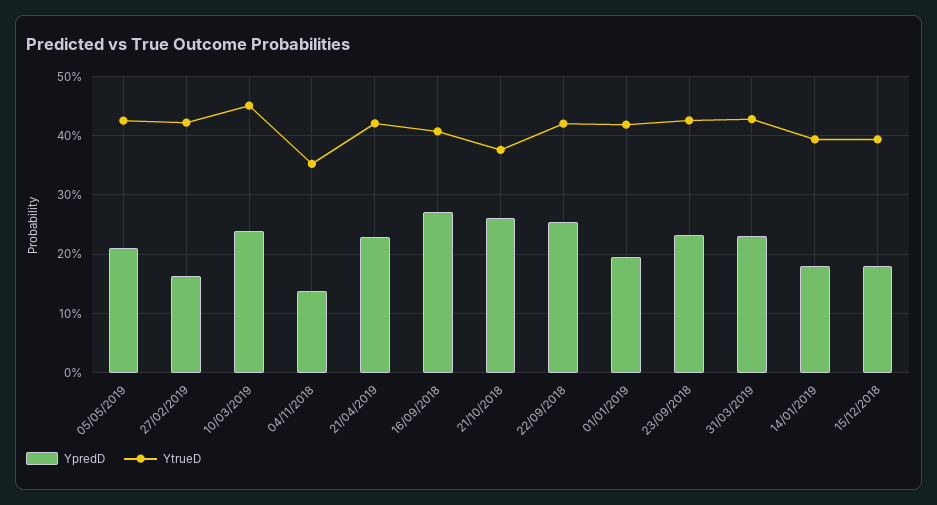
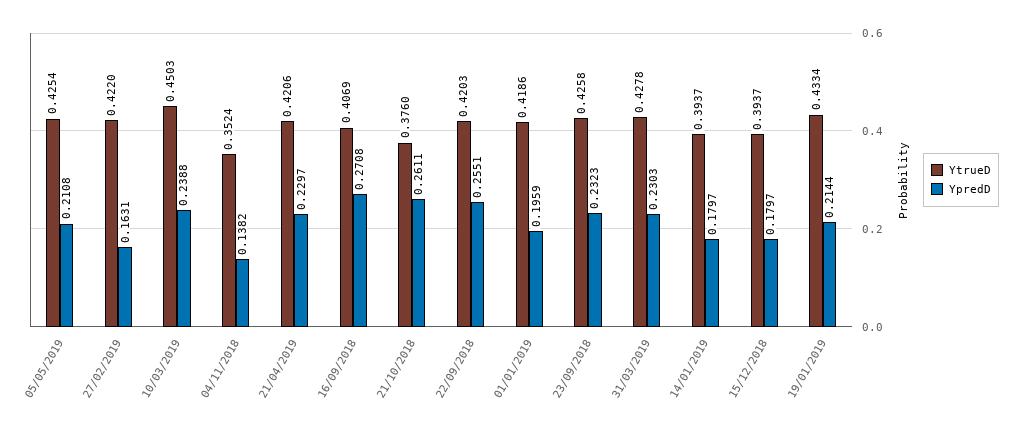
  {
    "YpredD": {
      "05/05/2019": 0.2108,
      "27/02/2019": 0.1631,
      "10/03/2019": 0.2388,
      "04/11/2018": 0.1382,
      "21/04/2019": 0.2297,
      "16/09/2018": 0.2708,
      "21/10/2018": 0.2611,
      "22/09/2018": 0.2551,
      "01/01/2019": 0.1959,
      "23/09/2018": 0.2323,
      "31/03/2019": 0.2303,
      "14/01/2019": 0.1797,
-     "15/12/2018": 0.1797
+     "15/12/2018": 0.1797,
+     "19/01/2019": 0.2144
    },
    "YtrueD": {
      "05/05/2019": 0.4254,
      "27/02/2019": 0.422,
      "10/03/2019": 0.4503,
      "04/11/2018": 0.3524,
      "21/04/2019": 0.4206,
      "16/09/2018": 0.4069,
      "21/10/2018": 0.376,
      "22/09/2018": 0.4203,
      "01/01/2019": 0.4186,
      "23/09/2018": 0.4258,
      "31/03/2019": 0.4278,
      "14/01/2019": 0.3937,
-     "15/12/2018": 0.3937
+     "15/12/2018": 0.3937,
+     "19/01/2019": 0.4334
    }
  }

